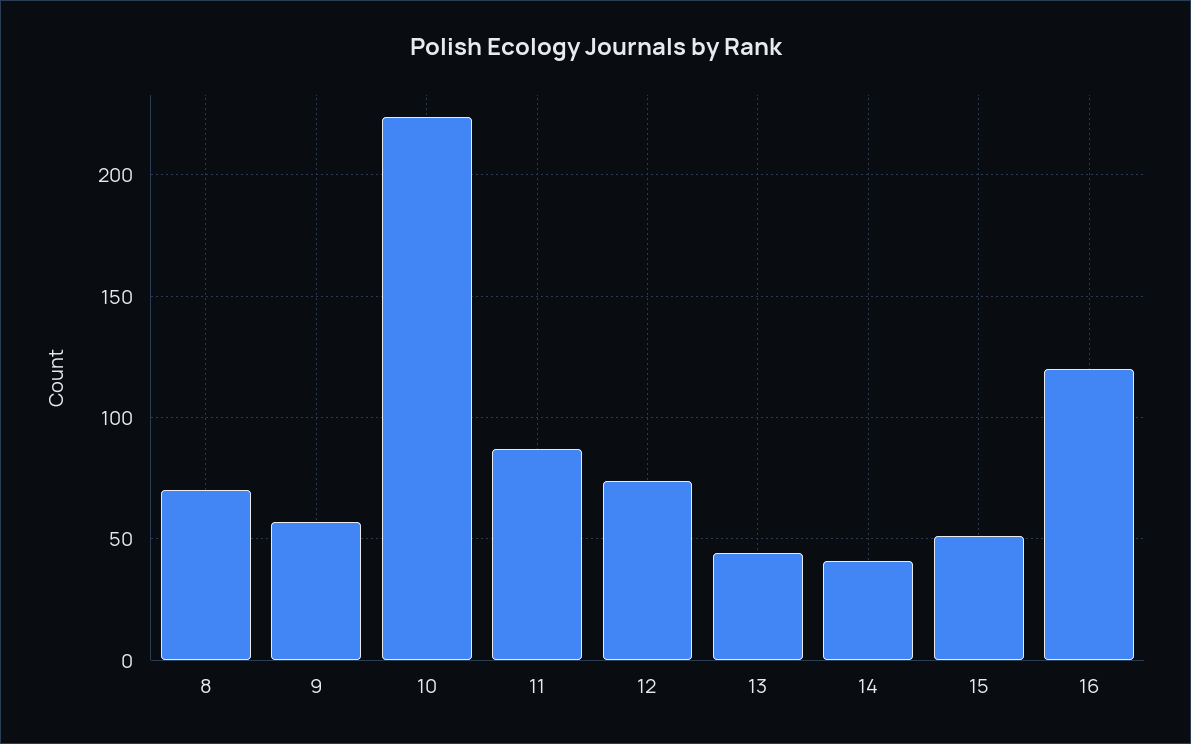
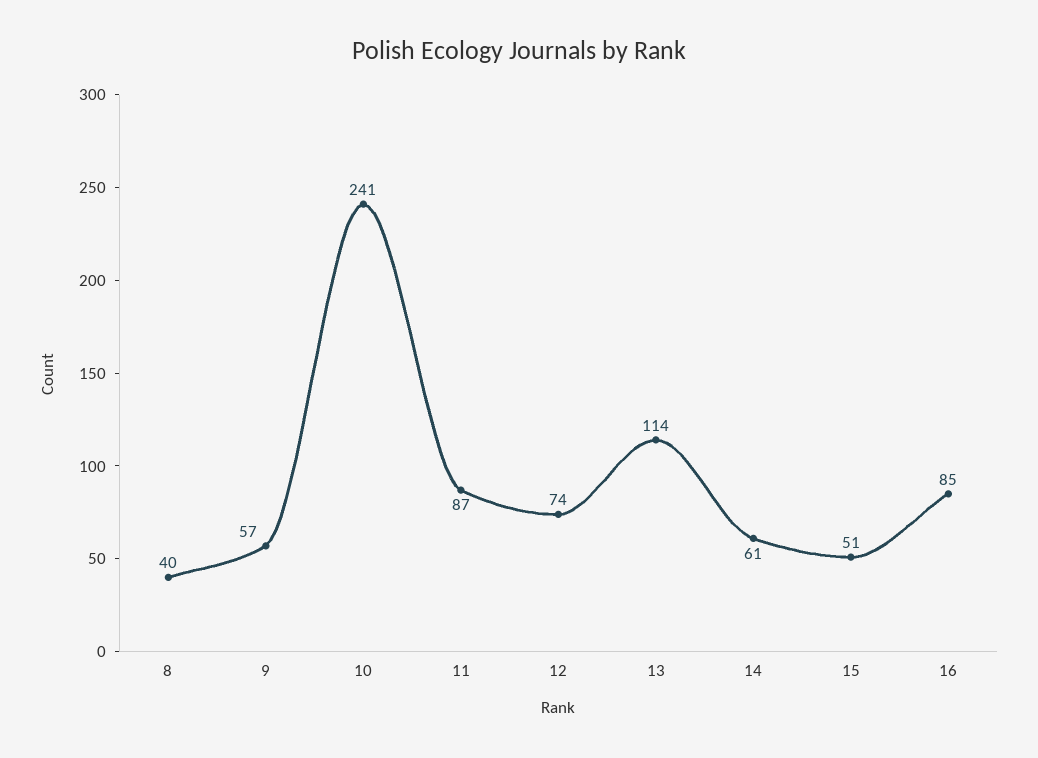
  {
-   "8": 70,
+   "8": 40,
    "9": 57,
-   "10": 225,
+   "10": 241,
    "11": 87,
    "12": 74,
-   "13": 45,
+   "13": 114,
-   "14": 40,
+   "14": 61,
    "15": 51,
-   "16": 120
+   "16": 85
  }

